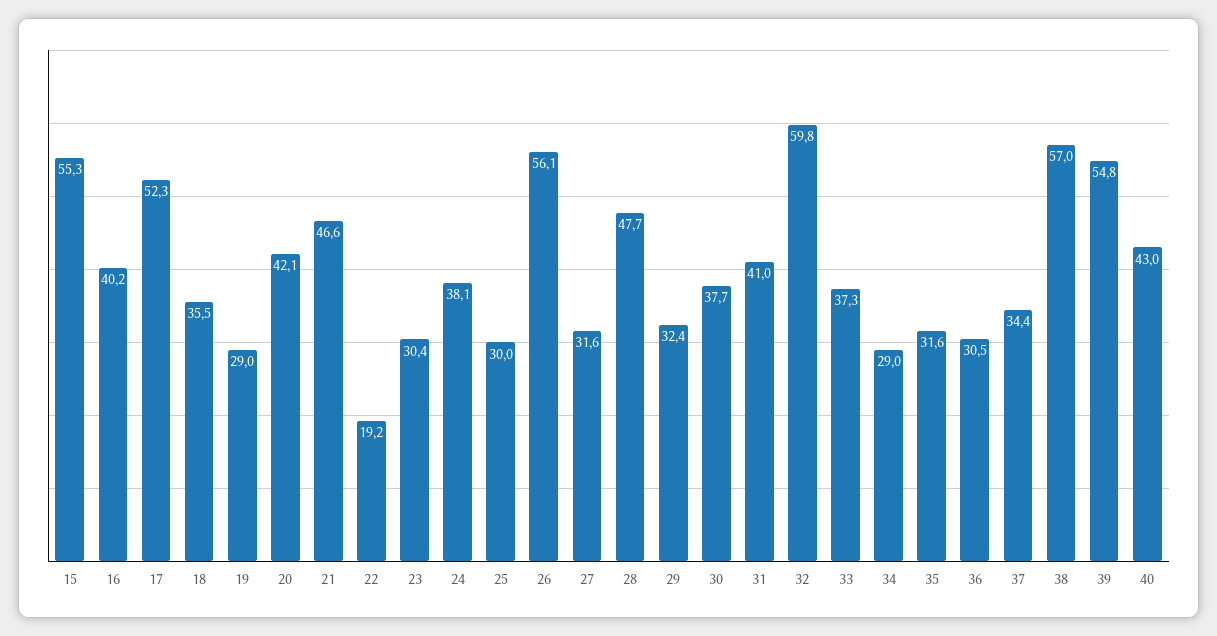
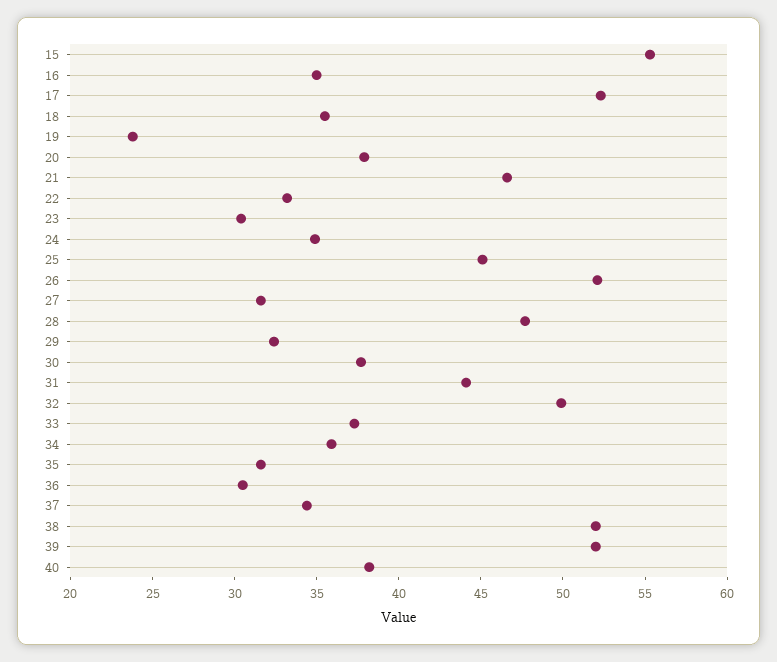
  {
    "15": 55.3,
-   "16": 40.2,
+   "16": 35,
    "17": 52.3,
    "18": 35.5,
-   "19": 29,
+   "19": 24,
-   "20": 42.1,
+   "20": 38,
    "21": 46.6,
-   "22": 19.2,
+   "22": 33,
    "23": 30.4,
-   "24": 38.1,
+   "24": 35,
-   "25": 30,
+   "25": 45,
-   "26": 56.1,
+   "26": 52,
    "27": 31.6,
    "28": 47.7,
    "29": 32.4,
    "30": 37.7,
-   "31": 41,
+   "31": 44,
-   "32": 59.8,
+   "32": 50,
    "33": 37.3,
-   "34": 29,
+   "34": 36,
    "35": 31.6,
    "36": 30.5,
    "37": 34.4,
-   "38": 57,
+   "38": 52,
-   "39": 54.8,
+   "39": 52,
-   "40": 43
+   "40": 38
  }

